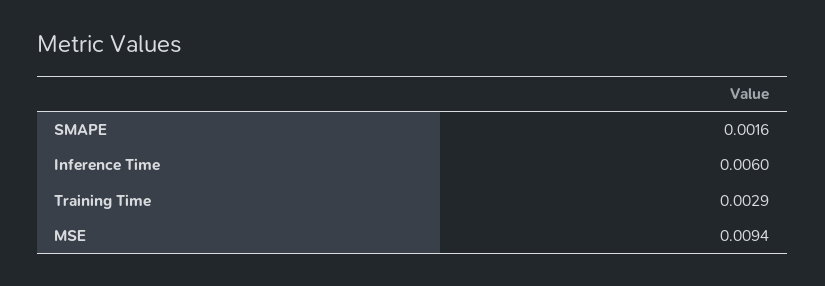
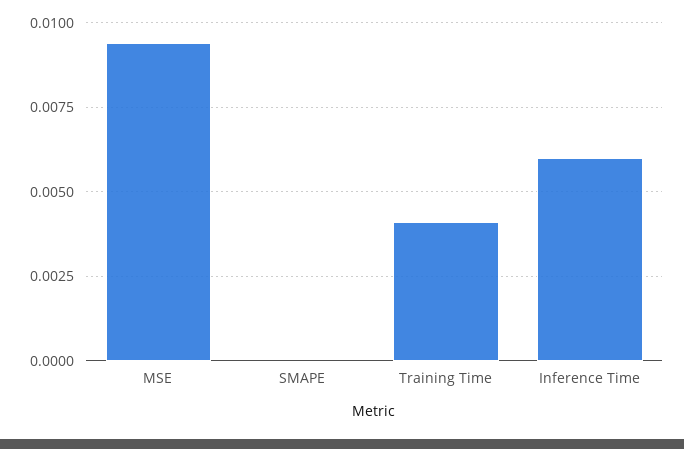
  {
-   "SMAPE": 0.0016,
+   "SMAPE": 0,
    "Inference Time": 0.006,
-   "Training Time": 0.0029,
+   "Training Time": 0.004,
    "MSE": 0.0094
  }

